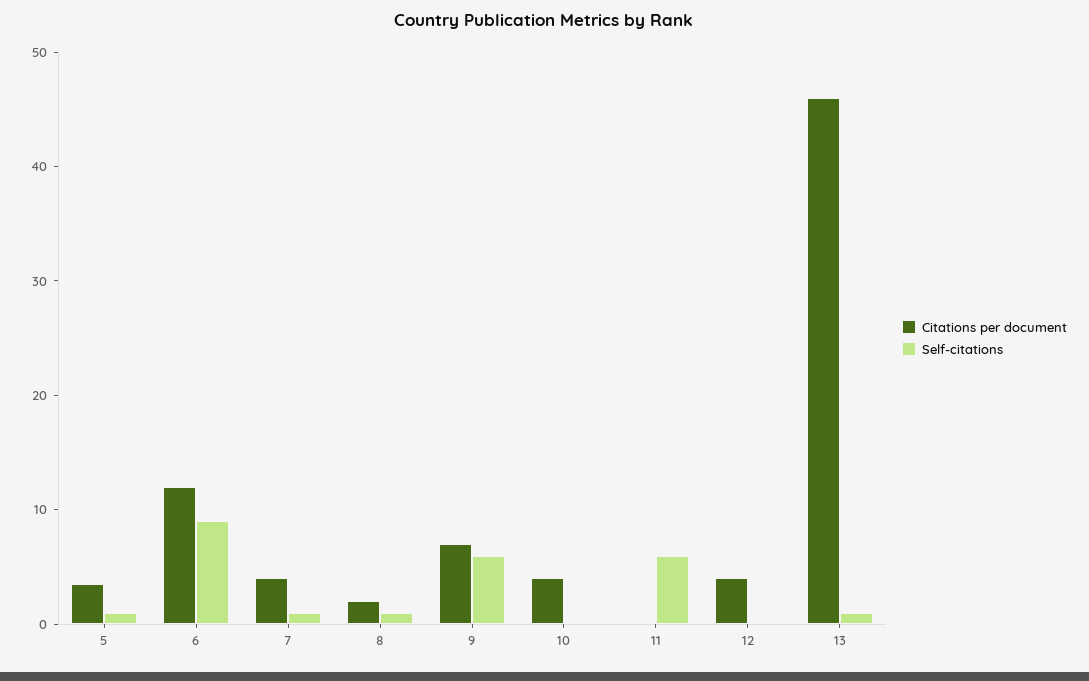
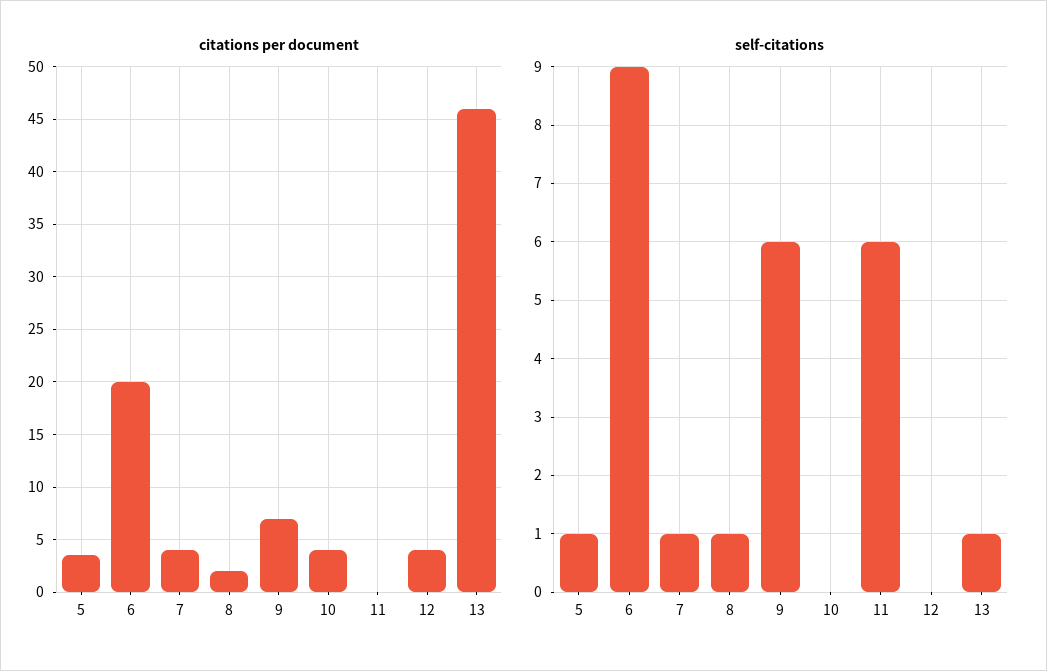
  {
    "Citations per document": {
      "5": 4,
-     "6": 12,
+     "6": 20,
      "7": 4,
      "8": 2,
      "9": 7,
      "10": 4,
      "11": 0,
      "12": 4,
      "13": 46
    },
    "Self-citations": {
      "5": 1,
      "6": 9,
      "7": 1,
      "8": 1,
      "9": 6,
      "10": 0,
      "11": 6,
      "12": 0,
      "13": 1
    }
  }

